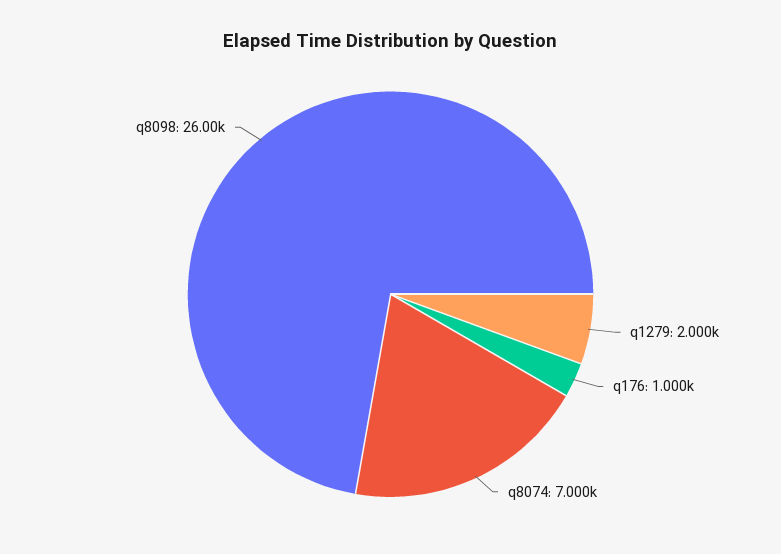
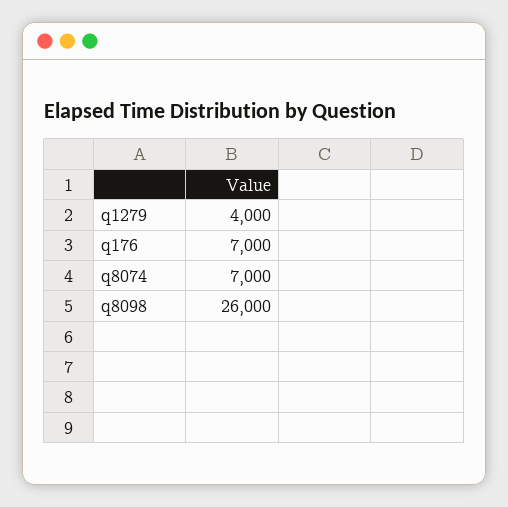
  {
-   "q1279": 2000,
+   "q1279": 4000,
-   "q176": 1000,
+   "q176": 7000,
    "q8074": 7000,
    "q8098": 26000
  }

